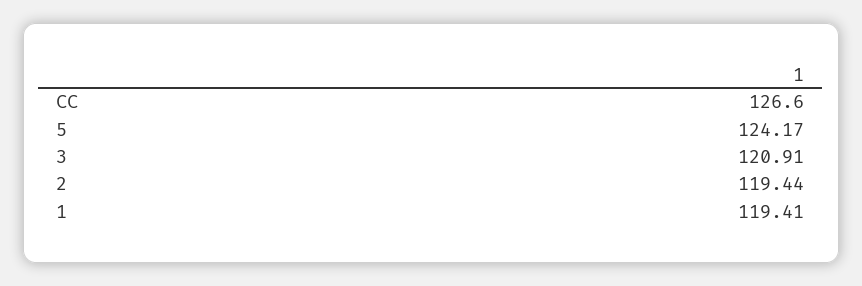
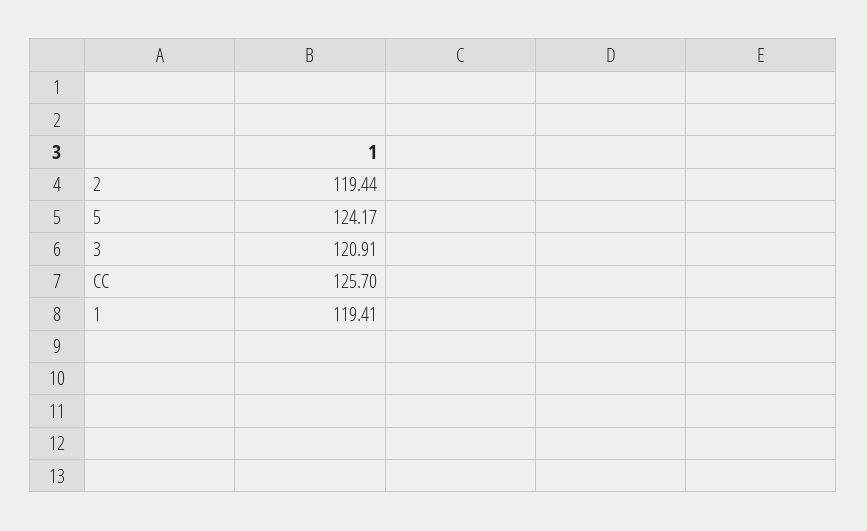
  {
-   "CC": 126.6,
+   "CC": 125.7,
    "5": 124.17,
    "3": 120.91,
    "2": 119.44,
    "1": 119.41
  }

